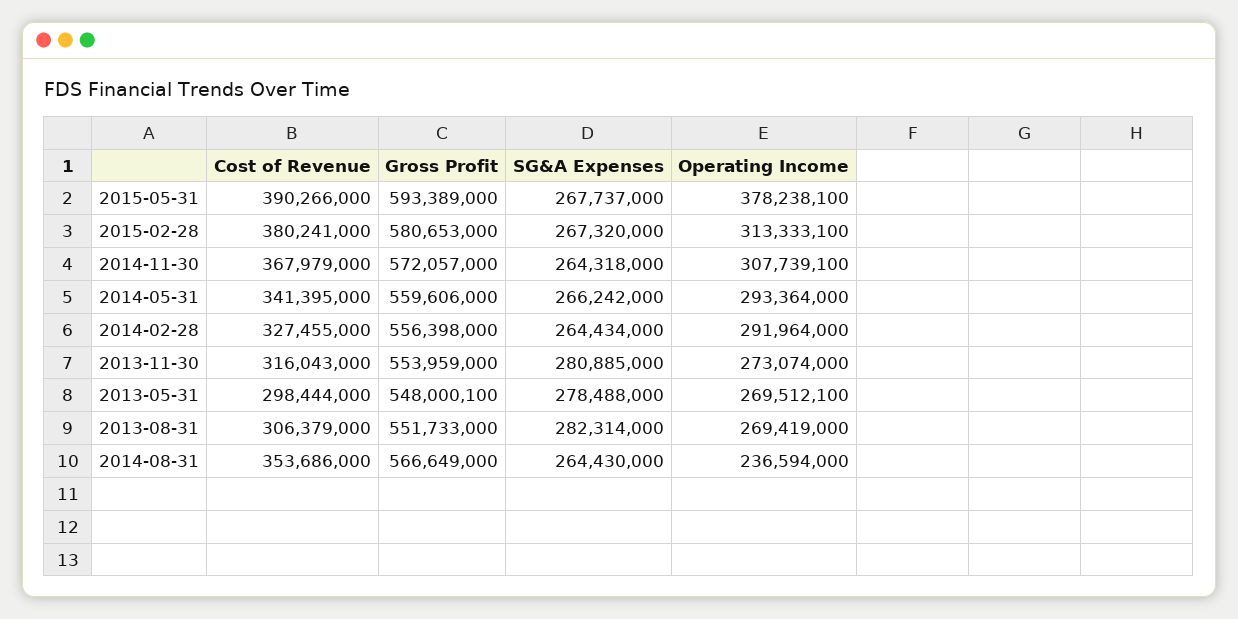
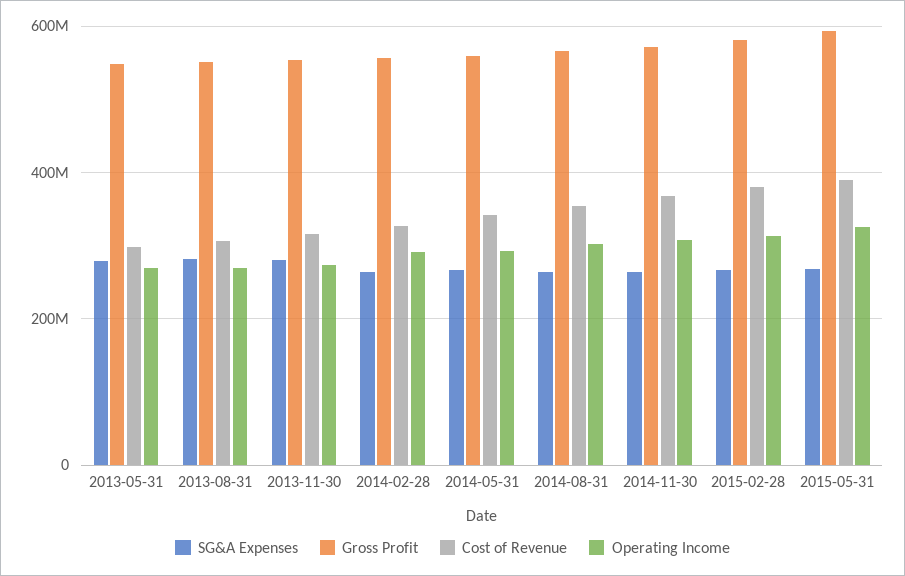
  {
    "Cost of Revenue": {
      "2015-05-31": 390266000,
      "2015-02-28": 380241000,
      "2014-11-30": 367979000,
      "2014-05-31": 341395000,
      "2014-02-28": 327455000,
      "2013-11-30": 316043000,
      "2013-05-31": 298444000,
      "2013-08-31": 306379000,
      "2014-08-31": 353686000
    },
    "Gross Profit": {
      "2015-05-31": 593389000,
      "2015-02-28": 580653000,
      "2014-11-30": 572057000,
      "2014-05-31": 559606000,
      "2014-02-28": 556398000,
      "2013-11-30": 553959000,
      "2013-05-31": 548000100,
      "2013-08-31": 551733000,
      "2014-08-31": 566649000
    },
    "SG&A Expenses": {
      "2015-05-31": 267737000,
      "2015-02-28": 267320000,
      "2014-11-30": 264318000,
      "2014-05-31": 266242000,
      "2014-02-28": 264434000,
      "2013-11-30": 280885000,
      "2013-05-31": 278488000,
      "2013-08-31": 282314000,
      "2014-08-31": 264430000
    },
    "Operating Income": {
-     "2015-05-31": 378238100,
+     "2015-05-31": 320000000,
      "2015-02-28": 313333100,
      "2014-11-30": 307739100,
      "2014-05-31": 293364000,
      "2014-02-28": 291964000,
      "2013-11-30": 273074000,
      "2013-05-31": 269512100,
      "2013-08-31": 269419000,
-     "2014-08-31": 236594000
+     "2014-08-31": 300000000
    }
  }

